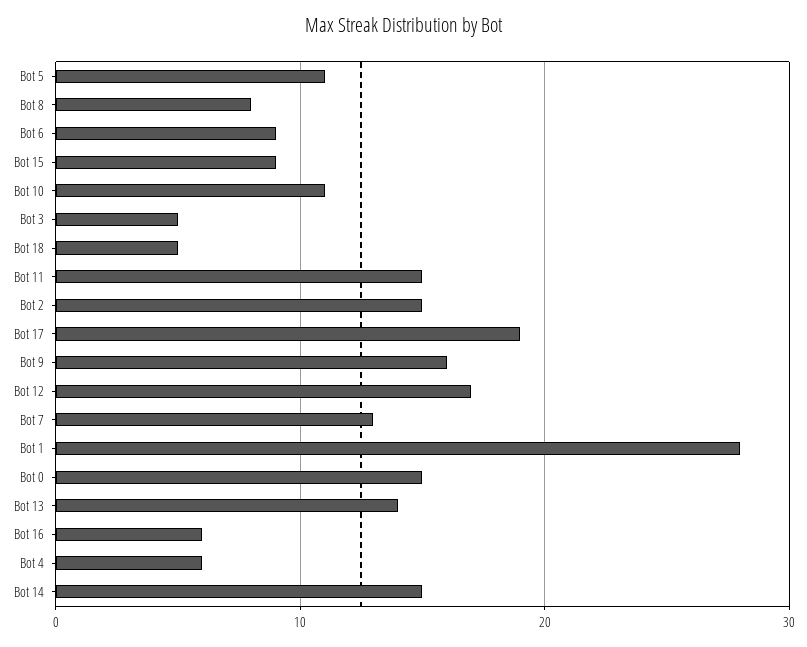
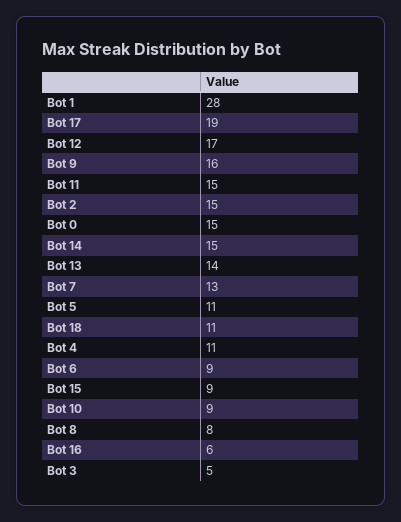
  {
    "Bot 5": 11,
    "Bot 8": 8,
    "Bot 6": 9,
    "Bot 15": 9,
-   "Bot 10": 11,
+   "Bot 10": 9,
    "Bot 3": 5,
-   "Bot 18": 5,
+   "Bot 18": 11,
    "Bot 11": 15,
    "Bot 2": 15,
    "Bot 17": 19,
    "Bot 9": 16,
    "Bot 12": 17,
    "Bot 7": 13,
    "Bot 1": 28,
    "Bot 0": 15,
    "Bot 13": 14,
    "Bot 16": 6,
-   "Bot 4": 6,
+   "Bot 4": 11,
    "Bot 14": 15
  }

